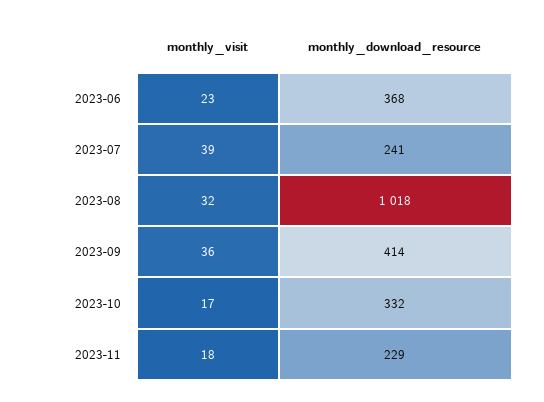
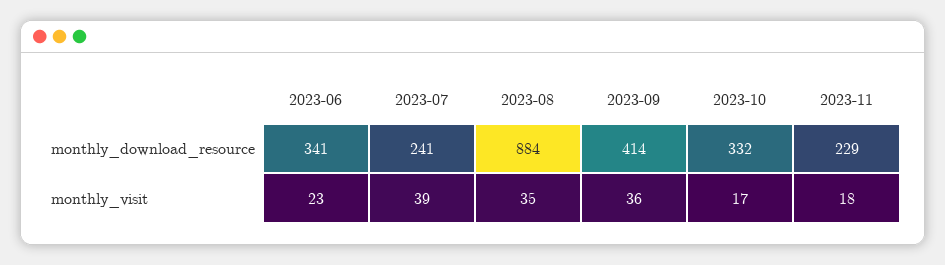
  {
    "monthly_visit": {
      "2023-06": 23,
      "2023-07": 39,
-     "2023-08": 32,
+     "2023-08": 35,
      "2023-09": 36,
      "2023-10": 17,
      "2023-11": 18
    },
    "monthly_download_resource": {
-     "2023-06": 368,
+     "2023-06": 341,
      "2023-07": 241,
-     "2023-08": 1018,
+     "2023-08": 884,
      "2023-09": 414,
      "2023-10": 332,
      "2023-11": 229
    }
  }

